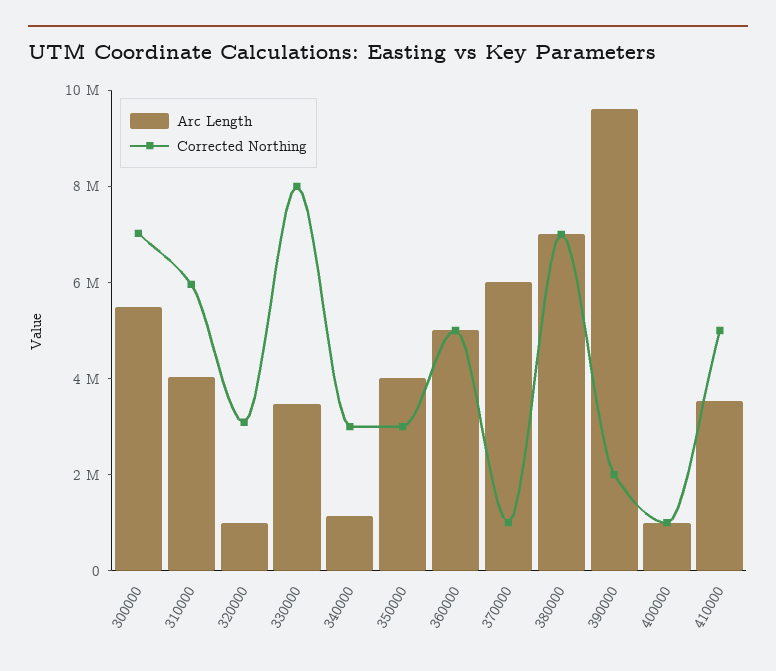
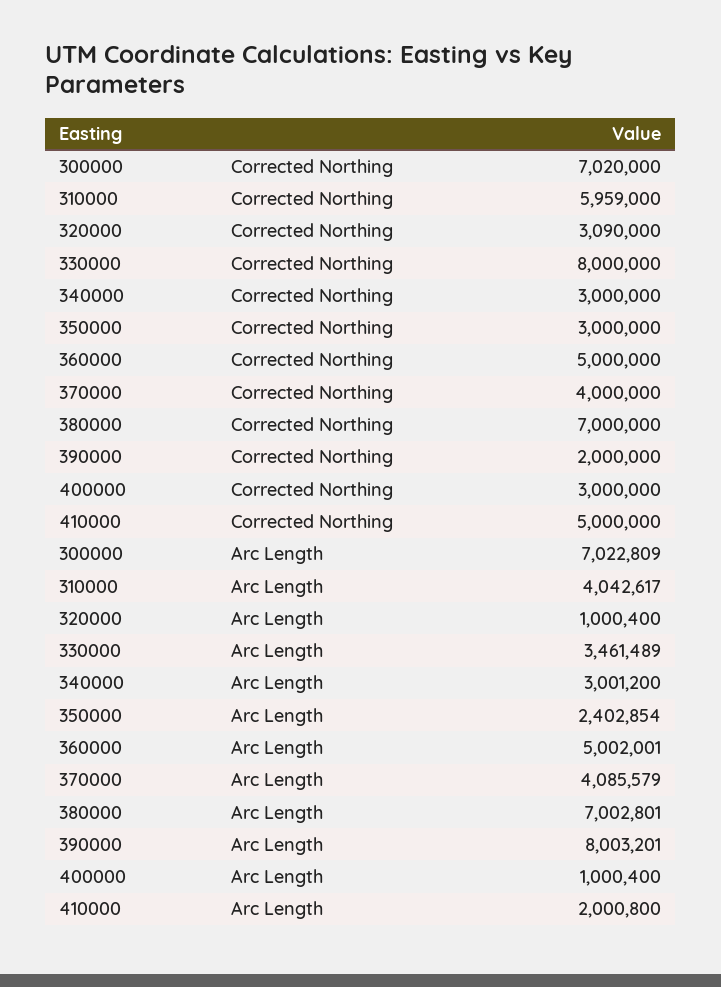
  {
    "Arc Length": {
-     "300000": 5500000,
+     "300000": 7022809,
      "310000": 4042617,
      "320000": 1000400,
      "330000": 3461489,
-     "340000": 1000000,
+     "340000": 3001200,
-     "350000": 4000000,
+     "350000": 2402854,
      "360000": 5002001,
-     "370000": 6000000,
+     "370000": 4085579,
      "380000": 7002801,
-     "390000": 9500000,
+     "390000": 8003201,
      "400000": 1000400,
-     "410000": 3500000
+     "410000": 2000800
    },
    "Corrected Northing": {
      "300000": 7020000,
      "310000": 5959000,
      "320000": 3090000,
      "330000": 8000000,
      "340000": 3000000,
      "350000": 3000000,
      "360000": 5000000,
-     "370000": 1000000,
+     "370000": 4000000,
      "380000": 7000000,
      "390000": 2000000,
-     "400000": 1000000,
+     "400000": 3000000,
      "410000": 5000000
    }
  }

